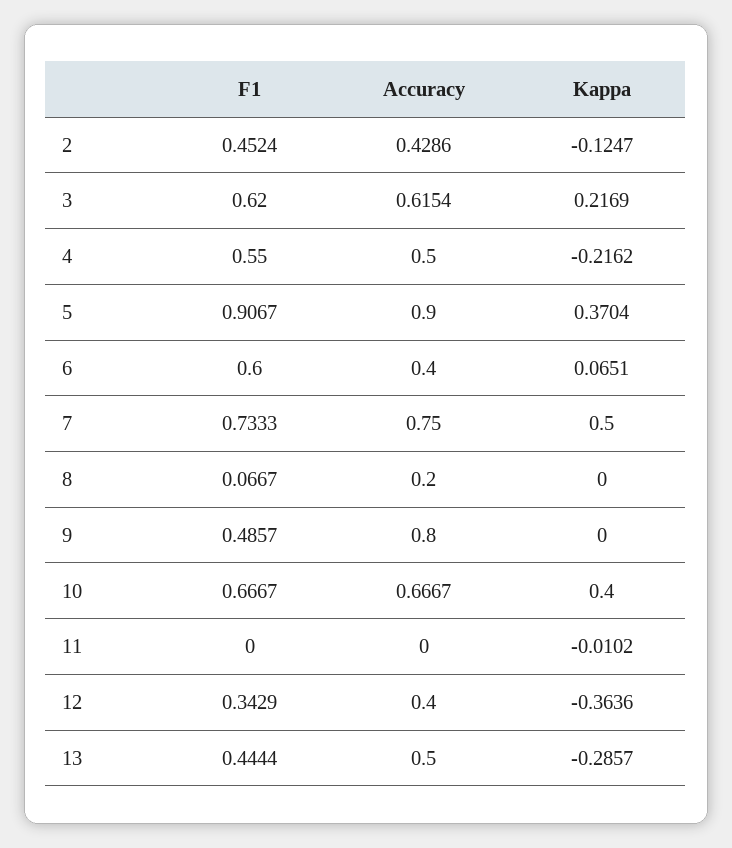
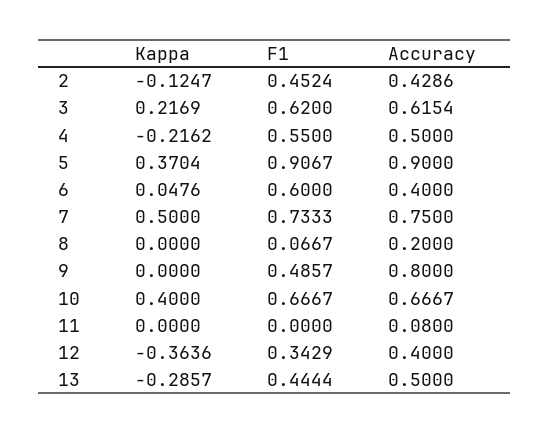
  {
    "F1": {
      "2": 0.4524,
      "3": 0.62,
      "4": 0.55,
      "5": 0.9067,
      "6": 0.6,
      "7": 0.7333,
      "8": 0.0667,
      "9": 0.4857,
      "10": 0.6667,
      "11": 0,
      "12": 0.3429,
      "13": 0.4444
    },
    "Accuracy": {
      "2": 0.4286,
      "3": 0.6154,
      "4": 0.5,
      "5": 0.9,
      "6": 0.4,
      "7": 0.75,
      "8": 0.2,
      "9": 0.8,
      "10": 0.6667,
-     "11": 0,
+     "11": 0.08,
      "12": 0.4,
      "13": 0.5
    },
    "Kappa": {
      "2": -0.1247,
      "3": 0.2169,
      "4": -0.2162,
      "5": 0.3704,
-     "6": 0.0651,
+     "6": 0.0476,
      "7": 0.5,
      "8": 0,
      "9": 0,
      "10": 0.4,
-     "11": -0.0102,
+     "11": 0,
      "12": -0.3636,
      "13": -0.2857
    }
  }

